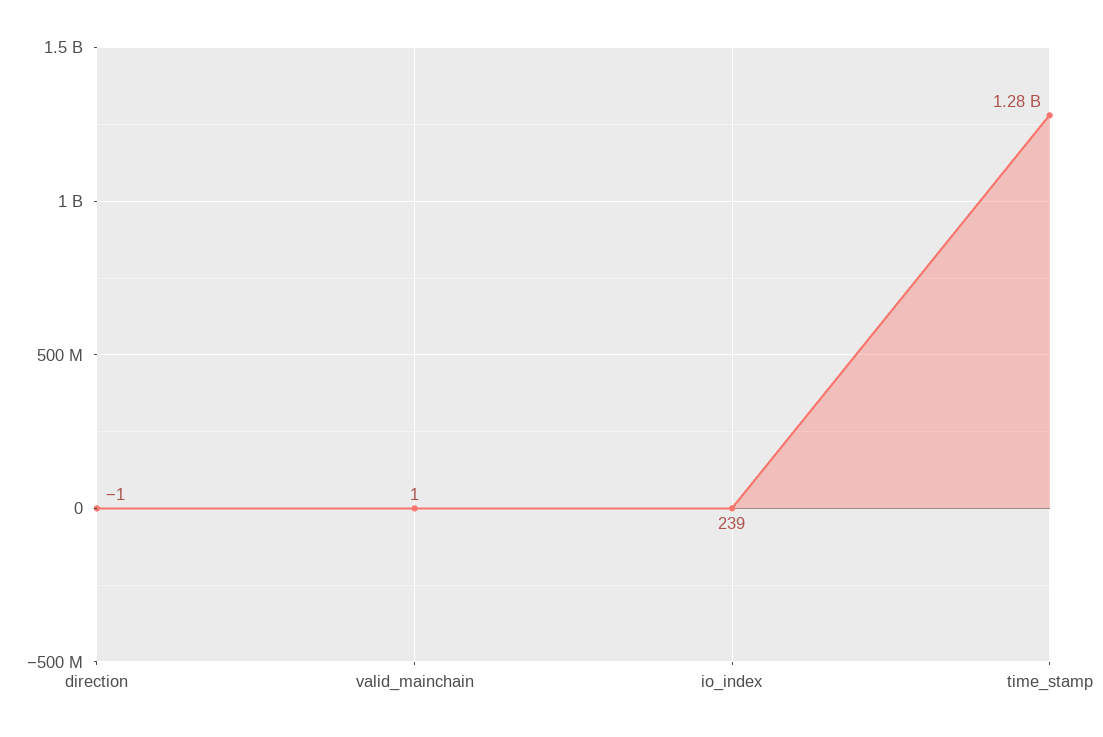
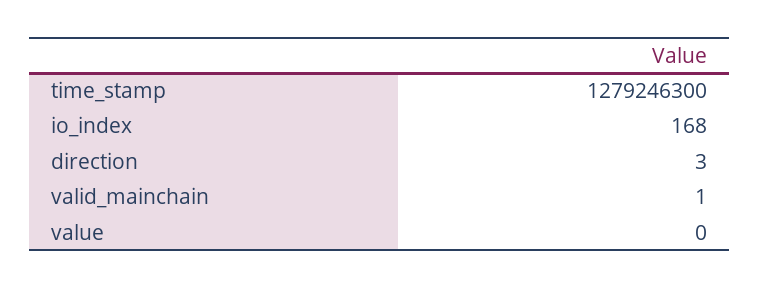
  {
-   "direction": -1,
+   "direction": 3,
    "valid_mainchain": 1,
-   "io_index": 239,
+   "io_index": 168,
-   "time_stamp": 1279246300
+   "time_stamp": 1279246300,
+   "value": 0
  }

